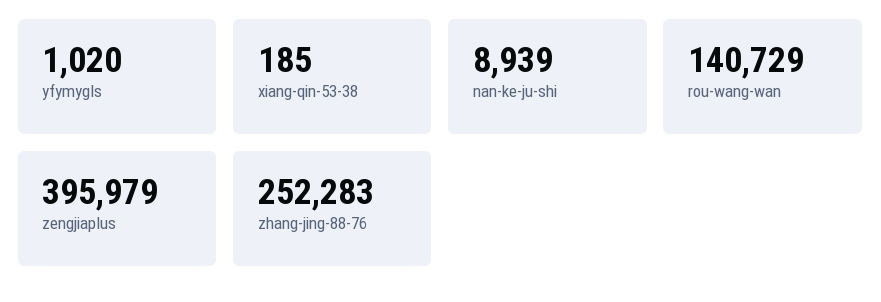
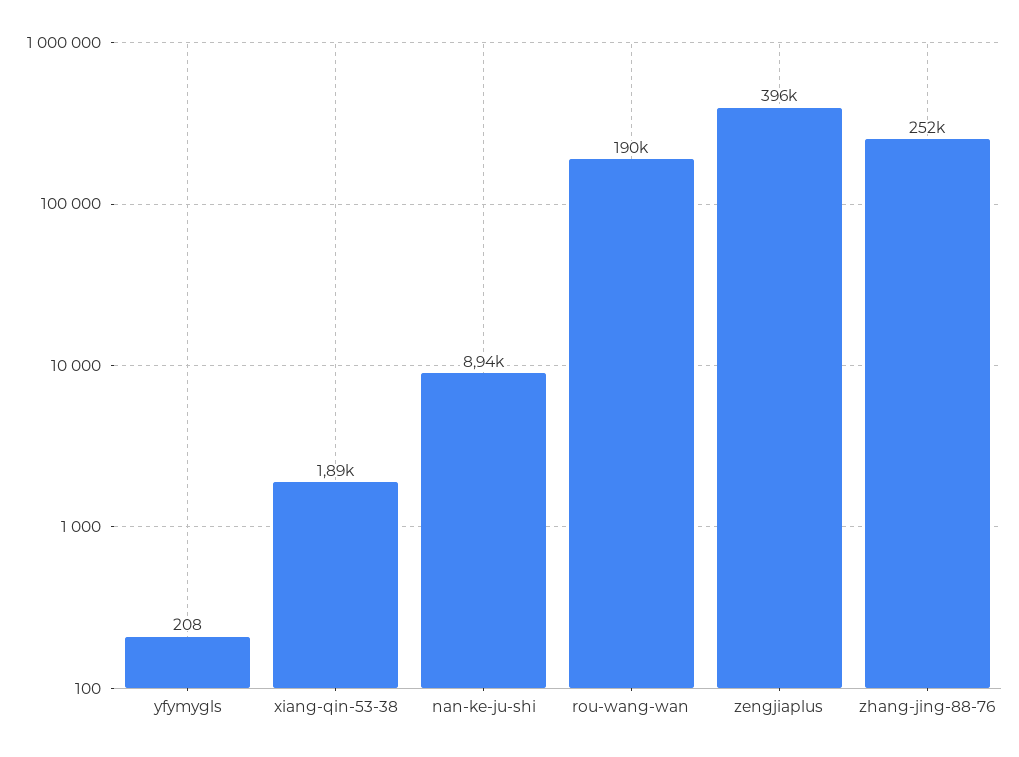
  {
-   "yfymygls": 1020,
+   "yfymygls": 208,
-   "xiang-qin-53-38": 185,
+   "xiang-qin-53-38": 1890,
    "nan-ke-ju-shi": 8939,
-   "rou-wang-wan": 140729,
+   "rou-wang-wan": 190000,
    "zengjiaplus": 395979,
    "zhang-jing-88-76": 252283
  }

